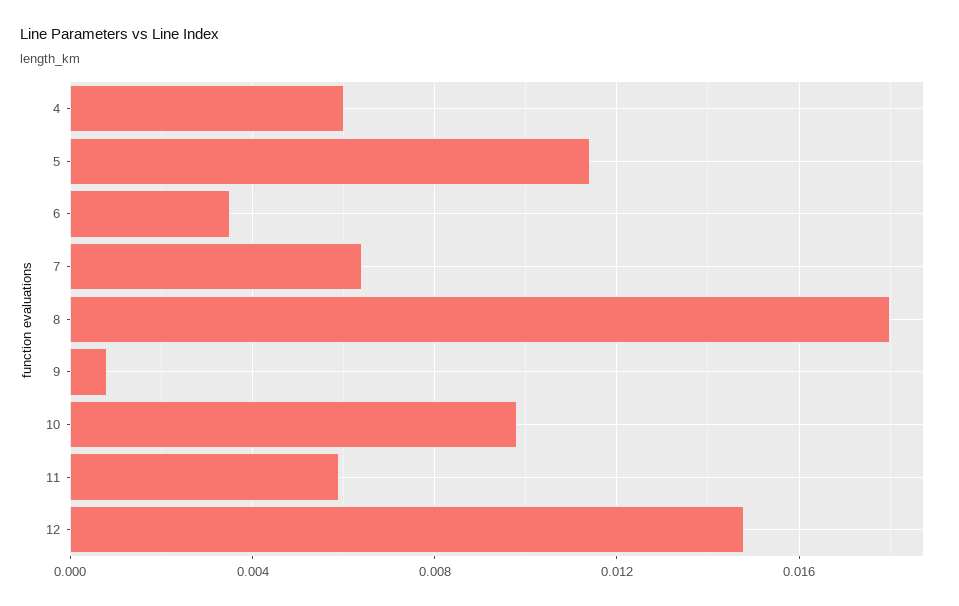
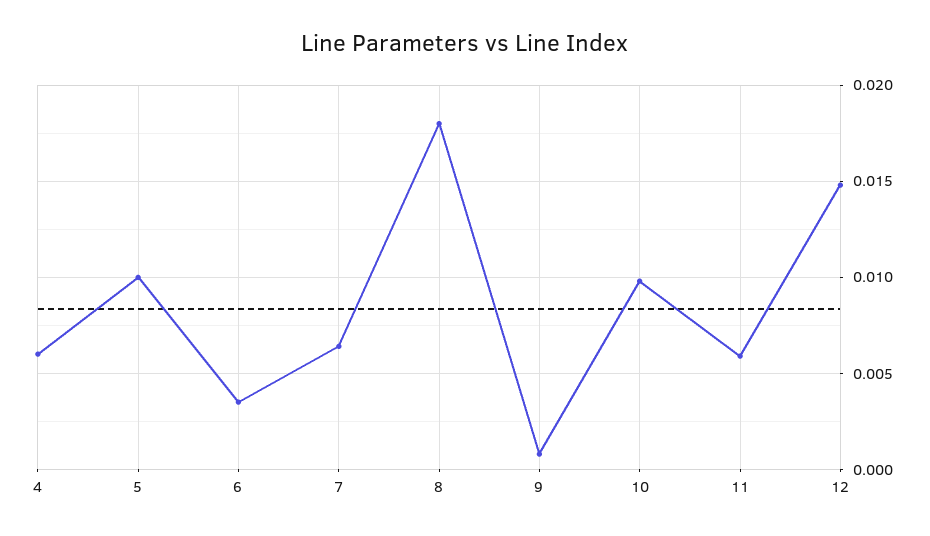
  {
    "4": 0.006,
-   "5": 0.0115,
+   "5": 0.01,
    "6": 0.0035,
    "7": 0.0065,
    "8": 0.018,
    "9": 0.001,
    "10": 0.01,
    "11": 0.006,
    "12": 0.015
  }

